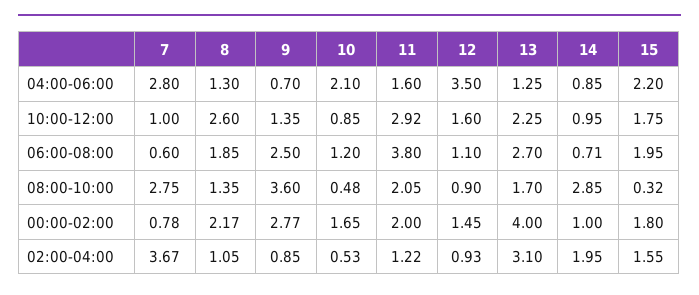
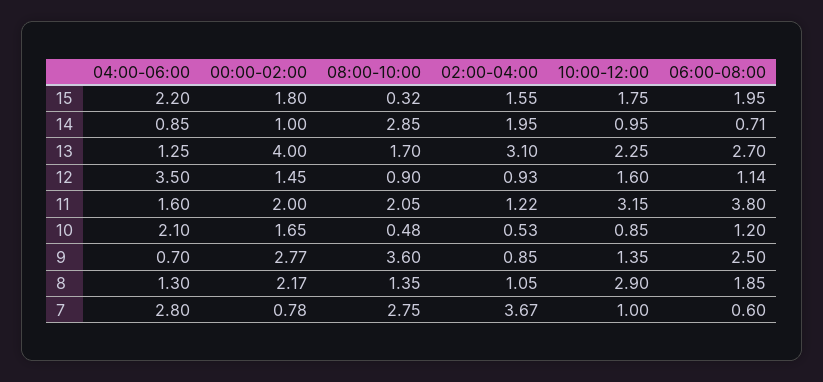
  {
    "7": {
      "04:00-06:00": 2.8,
      "10:00-12:00": 1,
      "06:00-08:00": 0.6,
      "08:00-10:00": 2.75,
      "00:00-02:00": 0.78,
      "02:00-04:00": 3.67
    },
    "8": {
      "04:00-06:00": 1.3,
-     "10:00-12:00": 2.6,
+     "10:00-12:00": 2.9,
      "06:00-08:00": 1.85,
      "08:00-10:00": 1.35,
      "00:00-02:00": 2.17,
      "02:00-04:00": 1.05
    },
    "9": {
      "04:00-06:00": 0.7,
      "10:00-12:00": 1.35,
      "06:00-08:00": 2.5,
      "08:00-10:00": 3.6,
      "00:00-02:00": 2.77,
      "02:00-04:00": 0.85
    },
    "10": {
      "04:00-06:00": 2.1,
      "10:00-12:00": 0.85,
      "06:00-08:00": 1.2,
      "08:00-10:00": 0.48,
      "00:00-02:00": 1.65,
      "02:00-04:00": 0.53
    },
    "11": {
      "04:00-06:00": 1.6,
-     "10:00-12:00": 2.92,
+     "10:00-12:00": 3.15,
      "06:00-08:00": 3.8,
      "08:00-10:00": 2.05,
      "00:00-02:00": 2,
      "02:00-04:00": 1.22
    },
    "12": {
      "04:00-06:00": 3.5,
      "10:00-12:00": 1.6,
-     "06:00-08:00": 1.1,
+     "06:00-08:00": 1.14,
      "08:00-10:00": 0.9,
      "00:00-02:00": 1.45,
      "02:00-04:00": 0.93
    },
    "13": {
      "04:00-06:00": 1.25,
      "10:00-12:00": 2.25,
      "06:00-08:00": 2.7,
      "08:00-10:00": 1.7,
      "00:00-02:00": 4,
      "02:00-04:00": 3.1
    },
    "14": {
      "04:00-06:00": 0.85,
      "10:00-12:00": 0.95,
      "06:00-08:00": 0.71,
      "08:00-10:00": 2.85,
      "00:00-02:00": 1,
      "02:00-04:00": 1.95
    },
    "15": {
      "04:00-06:00": 2.2,
      "10:00-12:00": 1.75,
      "06:00-08:00": 1.95,
      "08:00-10:00": 0.32,
      "00:00-02:00": 1.8,
      "02:00-04:00": 1.55
    }
  }

